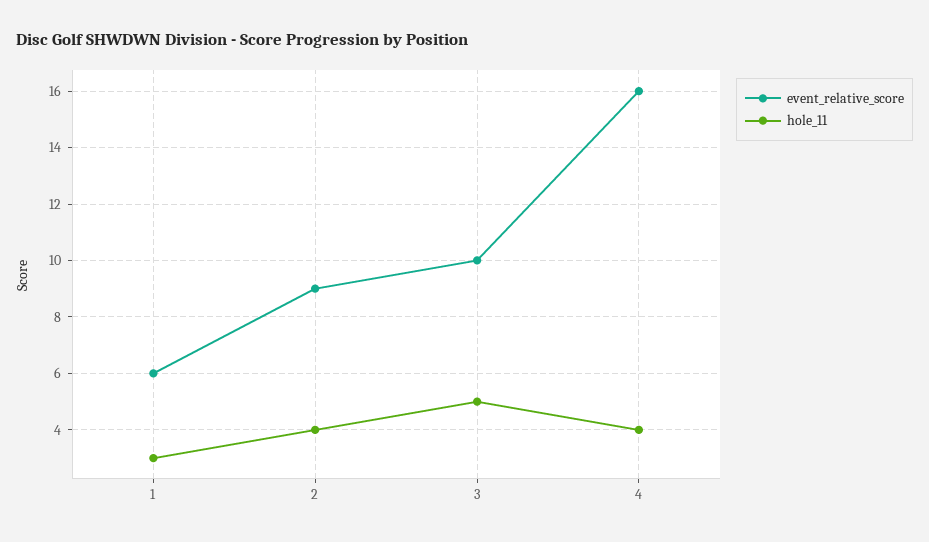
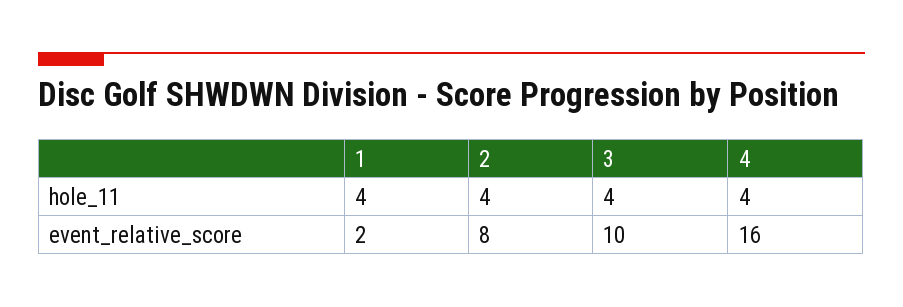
  {
    "event_relative_score": {
-     "1": 6,
+     "1": 2,
-     "2": 9,
+     "2": 8,
      "3": 10,
      "4": 16
    },
    "hole_11": {
-     "1": 3,
+     "1": 4,
      "2": 4,
-     "3": 5,
+     "3": 4,
      "4": 4
    }
  }

